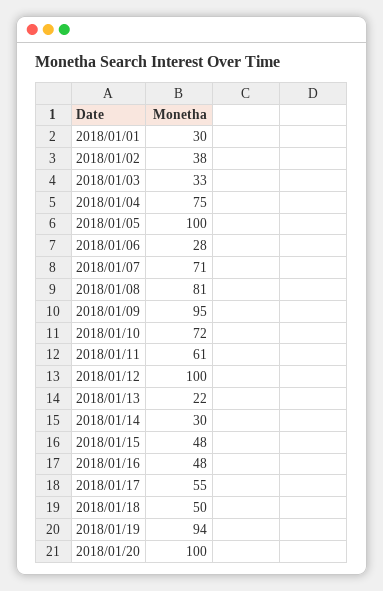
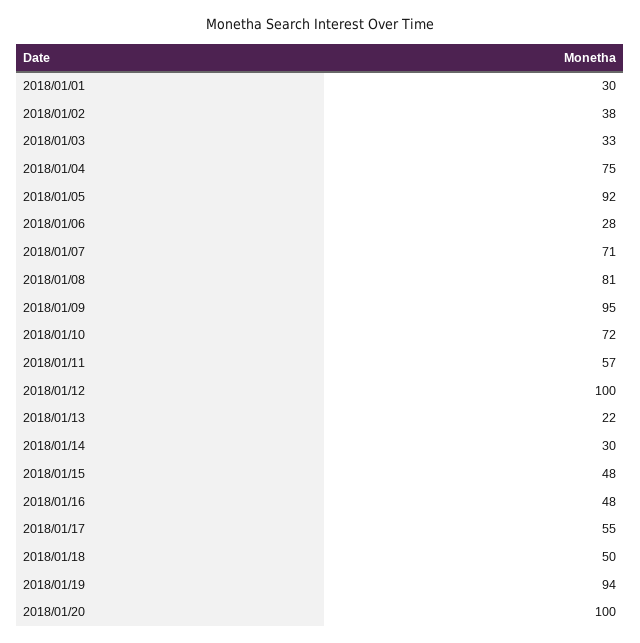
  {
    "2018/01/01": 30,
    "2018/01/02": 38,
    "2018/01/03": 33,
    "2018/01/04": 75,
-   "2018/01/05": 100,
+   "2018/01/05": 92,
    "2018/01/06": 28,
    "2018/01/07": 71,
    "2018/01/08": 81,
    "2018/01/09": 95,
    "2018/01/10": 72,
-   "2018/01/11": 61,
+   "2018/01/11": 57,
    "2018/01/12": 100,
    "2018/01/13": 22,
    "2018/01/14": 30,
    "2018/01/15": 48,
    "2018/01/16": 48,
    "2018/01/17": 55,
    "2018/01/18": 50,
    "2018/01/19": 94,
    "2018/01/20": 100
  }

